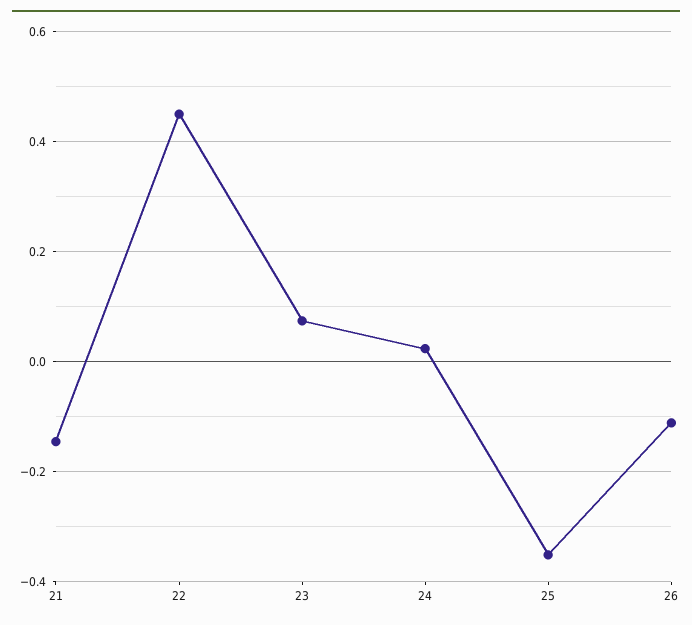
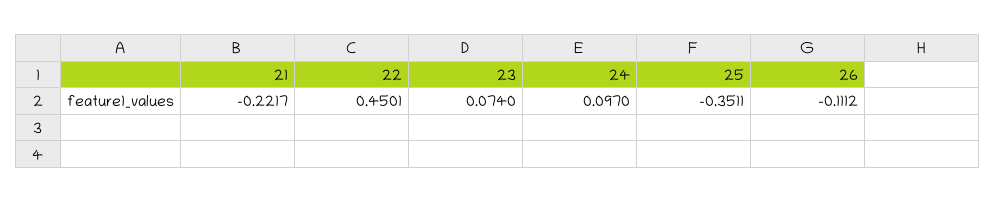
  {
-   "21": -0.14,
+   "21": -0.2217,
    "22": 0.4501,
    "23": 0.074,
-   "24": 0.02,
+   "24": 0.097,
    "25": -0.3511,
    "26": -0.1112
  }

